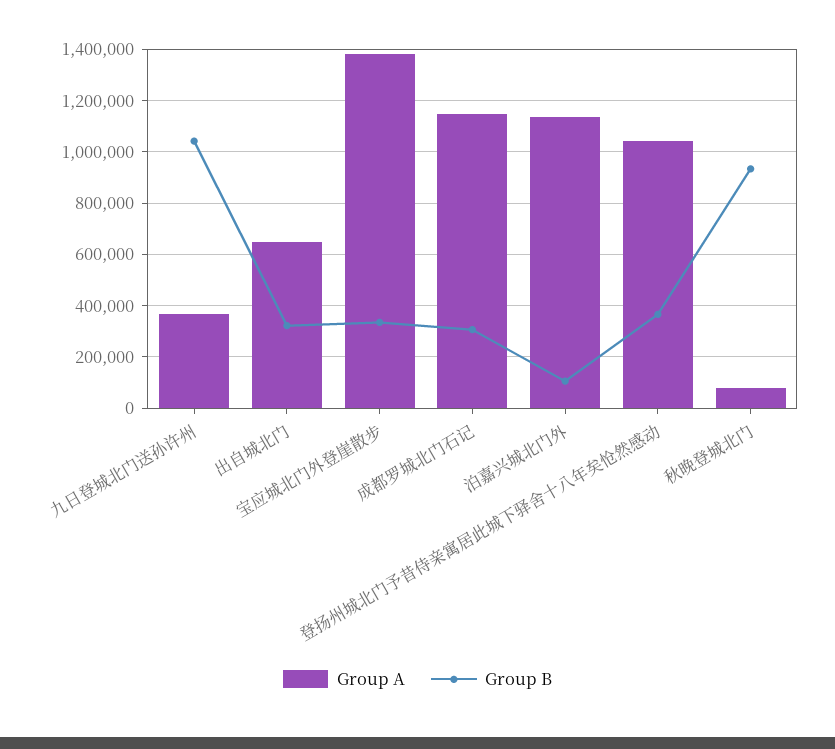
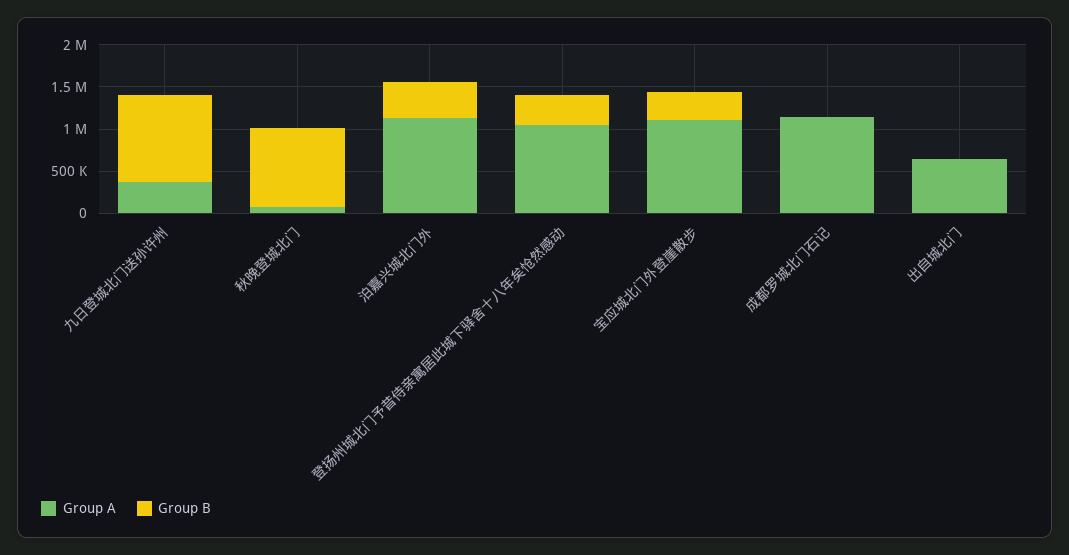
  {
    "Group A": {
      "九日登城北门送孙许州": 375000,
      "出自城北门": 650000,
-     "宝应城北门外登崖散步": 1375000,
+     "宝应城北门外登崖散步": 1100000,
      "成都罗城北门石记": 1150000,
      "泊嘉兴城北门外": 1125000,
      "登扬州城北门予昔侍亲寓居此城下驿舍十八年矣怆然感动": 1050000,
      "秋晚登城北门": 75000
    },
    "Group B": {
      "九日登城北门送孙许州": 1050000,
-     "出自城北门": 325000,
+     "出自城北门": 0,
      "宝应城北门外登崖散步": 325000,
-     "成都罗城北门石记": 300000,
+     "成都罗城北门石记": 0,
-     "泊嘉兴城北门外": 100000,
+     "泊嘉兴城北门外": 400000,
      "登扬州城北门予昔侍亲寓居此城下驿舍十八年矣怆然感动": 375000,
      "秋晚登城北门": 925000
    }
  }

